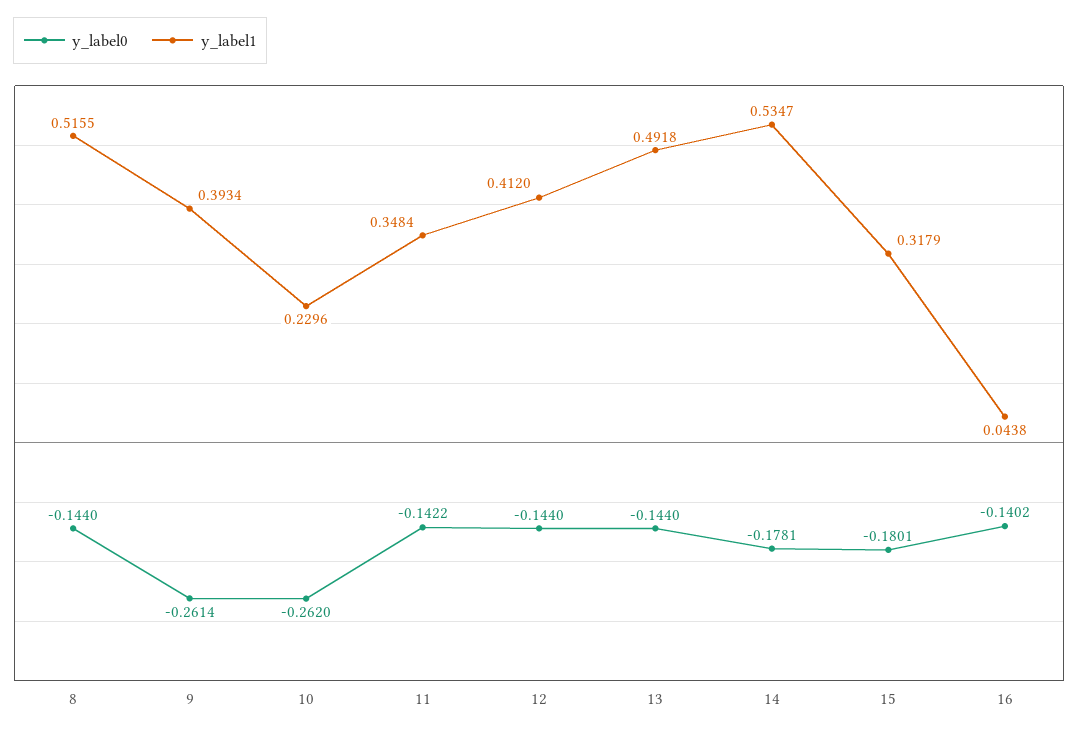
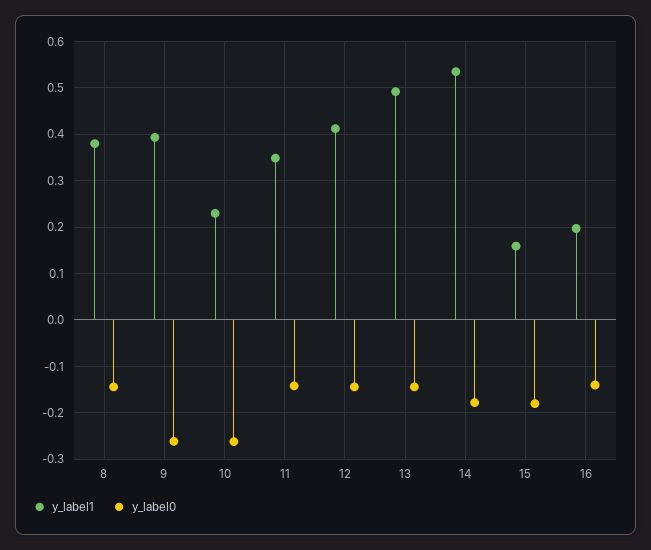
  {
    "y_label0": {
      "8": -0.144,
      "9": -0.2614,
      "10": -0.262,
      "11": -0.1422,
      "12": -0.144,
      "13": -0.144,
      "14": -0.1781,
      "15": -0.1801,
      "16": -0.1402
    },
    "y_label1": {
-     "8": 0.5155,
+     "8": 0.38,
      "9": 0.3934,
      "10": 0.2296,
      "11": 0.3484,
      "12": 0.412,
      "13": 0.4918,
      "14": 0.5347,
-     "15": 0.3179,
+     "15": 0.16,
-     "16": 0.0438
+     "16": 0.2
    }
  }

